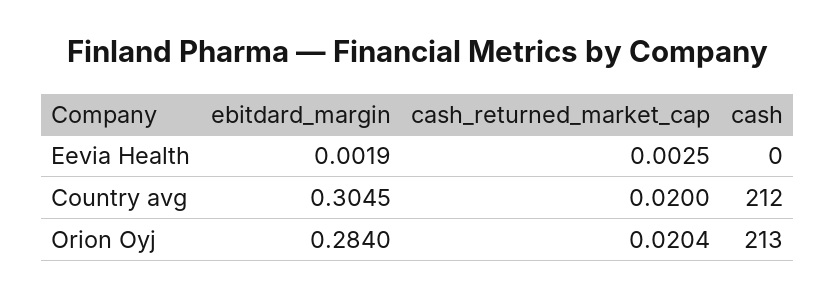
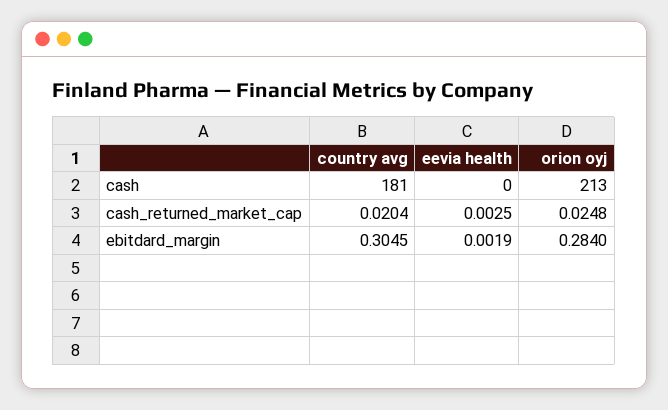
  {
    "ebitdard_margin": {
      "Eevia Health": 0.0019,
      "Country avg": 0.3045,
      "Orion Oyj": 0.284
    },
    "cash_returned_market_cap": {
      "Eevia Health": 0.0025,
-     "Country avg": 0.02,
+     "Country avg": 0.0204,
-     "Orion Oyj": 0.0204
+     "Orion Oyj": 0.0248
    },
    "cash": {
      "Eevia Health": 0,
-     "Country avg": 212,
+     "Country avg": 181,
      "Orion Oyj": 213
    }
  }

